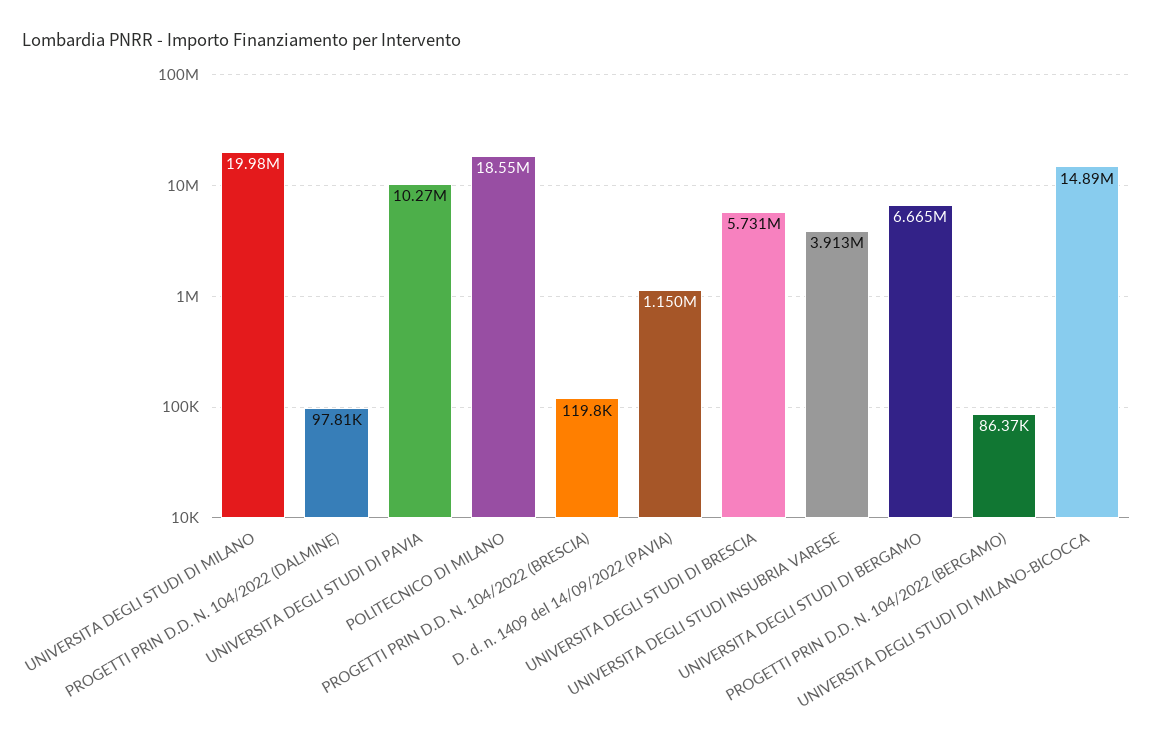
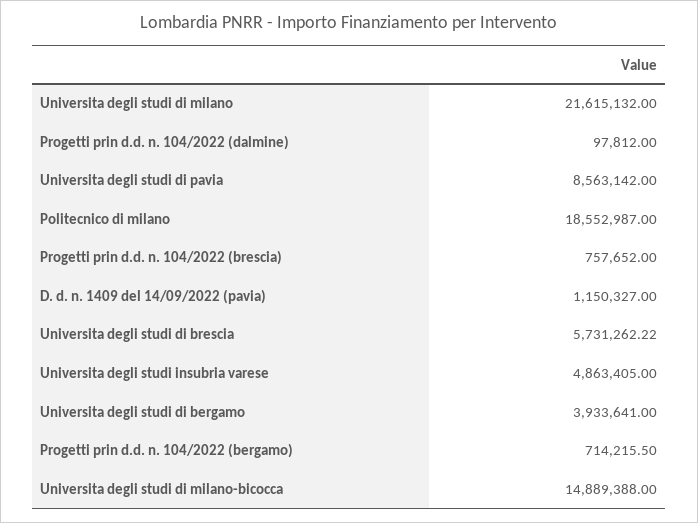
  {
-   "UNIVERSITA DEGLI STUDI DI MILANO": 19980000,
+   "UNIVERSITA DEGLI STUDI DI MILANO": 21615132,
    "PROGETTI PRIN D.D. N. 104/2022 (DALMINE)": 97812,
-   "UNIVERSITA DEGLI STUDI DI PAVIA": 10270000,
+   "UNIVERSITA DEGLI STUDI DI PAVIA": 8563142,
    "POLITECNICO DI MILANO": 18552987,
-   "PROGETTI PRIN D.D. N. 104/2022 (BRESCIA)": 119800,
+   "PROGETTI PRIN D.D. N. 104/2022 (BRESCIA)": 757652,
    "D. d. n. 1409 del 14/09/2022 (PAVIA)": 1150327,
    "UNIVERSITA DEGLI STUDI DI BRESCIA": 5731262.22,
-   "UNIVERSITA DEGLI STUDI INSUBRIA VARESE": 3913000,
+   "UNIVERSITA DEGLI STUDI INSUBRIA VARESE": 4863405,
-   "UNIVERSITA DEGLI STUDI DI BERGAMO": 6665000,
+   "UNIVERSITA DEGLI STUDI DI BERGAMO": 3933641,
-   "PROGETTI PRIN D.D. N. 104/2022 (BERGAMO)": 86370,
+   "PROGETTI PRIN D.D. N. 104/2022 (BERGAMO)": 714215.5,
    "UNIVERSITA DEGLI STUDI DI MILANO-BICOCCA": 14889388
  }

